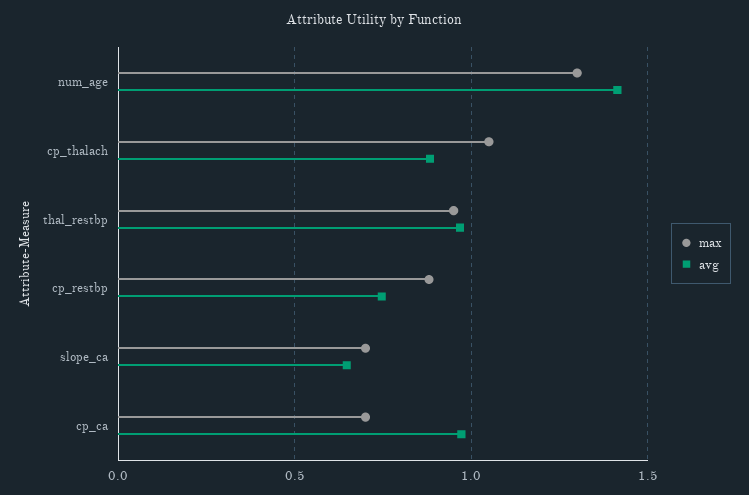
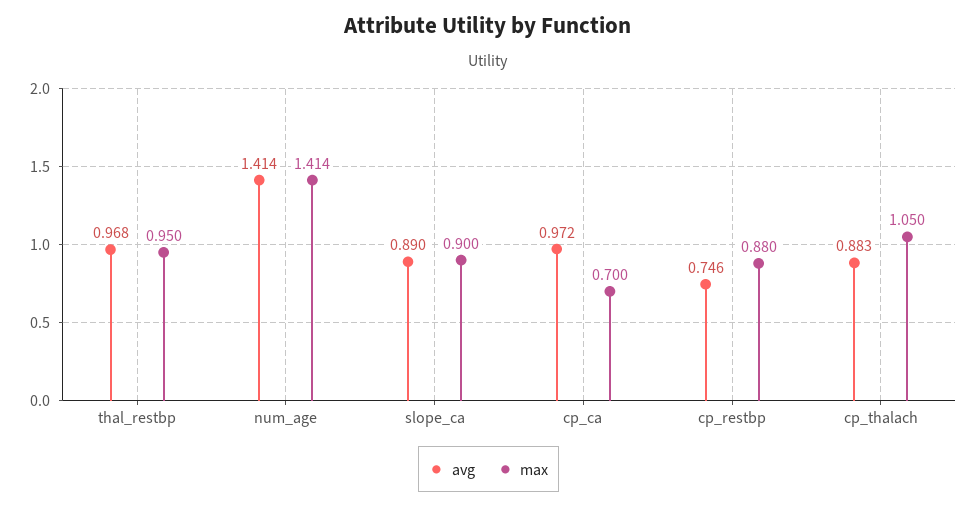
  {
    "max": {
-     "num_age": 1.3,
+     "num_age": 1.414,
      "cp_thalach": 1.05,
      "thal_restbp": 0.95,
      "cp_restbp": 0.88,
-     "slope_ca": 0.7,
+     "slope_ca": 0.9,
      "cp_ca": 0.7
    },
    "avg": {
      "num_age": 1.414,
      "cp_thalach": 0.883,
      "thal_restbp": 0.968,
      "cp_restbp": 0.746,
-     "slope_ca": 0.65,
+     "slope_ca": 0.89,
      "cp_ca": 0.972
    }
  }

